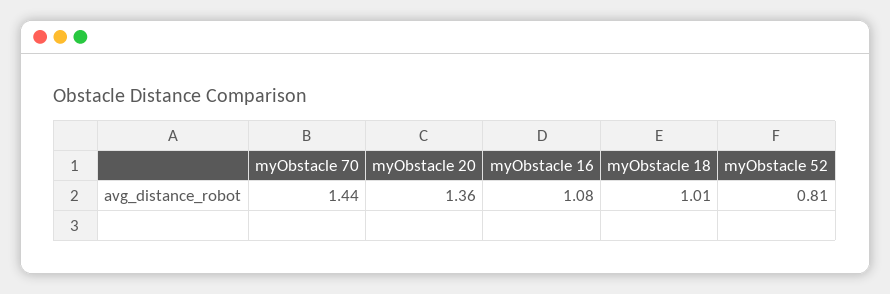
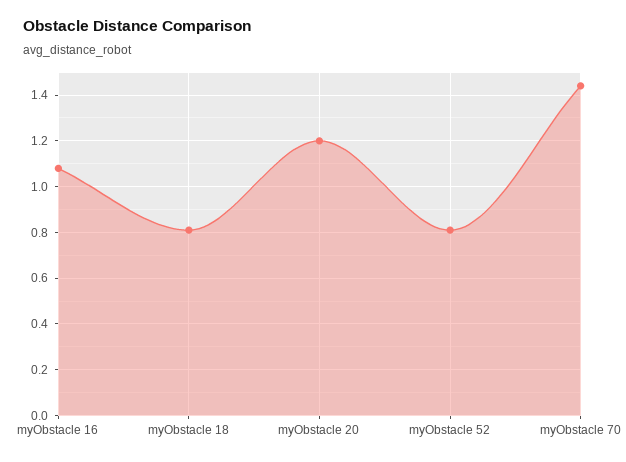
  {
    "myObstacle 70": 1.44,
-   "myObstacle 20": 1.36,
+   "myObstacle 20": 1.2,
    "myObstacle 16": 1.08,
-   "myObstacle 18": 1.01,
+   "myObstacle 18": 0.8,
    "myObstacle 52": 0.81
  }

